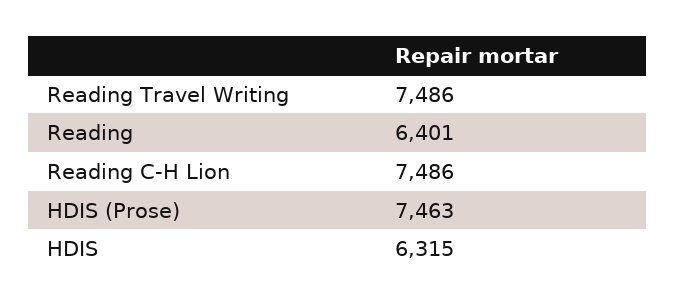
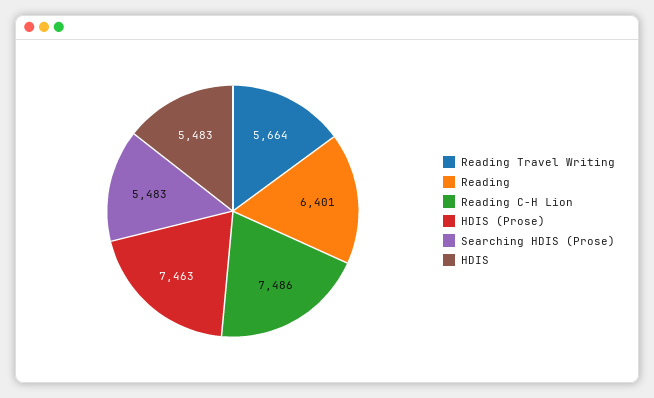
  {
-   "Reading Travel Writing": 7486,
+   "Reading Travel Writing": 5664,
    "Reading": 6401,
    "Reading C-H Lion": 7486,
    "HDIS (Prose)": 7463,
-   "HDIS": 6315
+   "HDIS": 5483,
+   "Searching HDIS (Prose)": 5483
  }

